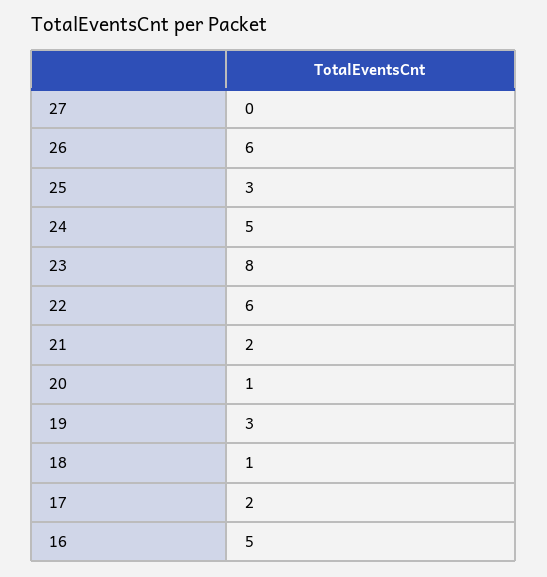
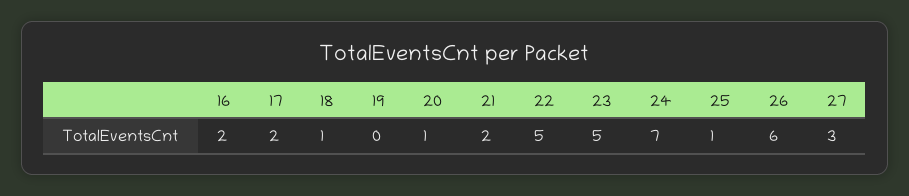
  {
-   "27": 0,
+   "27": 3,
    "26": 6,
-   "25": 3,
+   "25": 1,
-   "24": 5,
+   "24": 7,
-   "23": 8,
+   "23": 5,
-   "22": 6,
+   "22": 5,
    "21": 2,
    "20": 1,
-   "19": 3,
+   "19": 0,
    "18": 1,
    "17": 2,
-   "16": 5
+   "16": 2
  }

